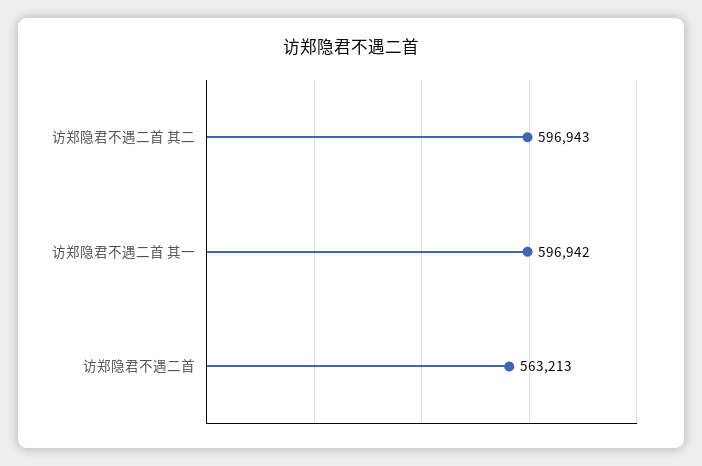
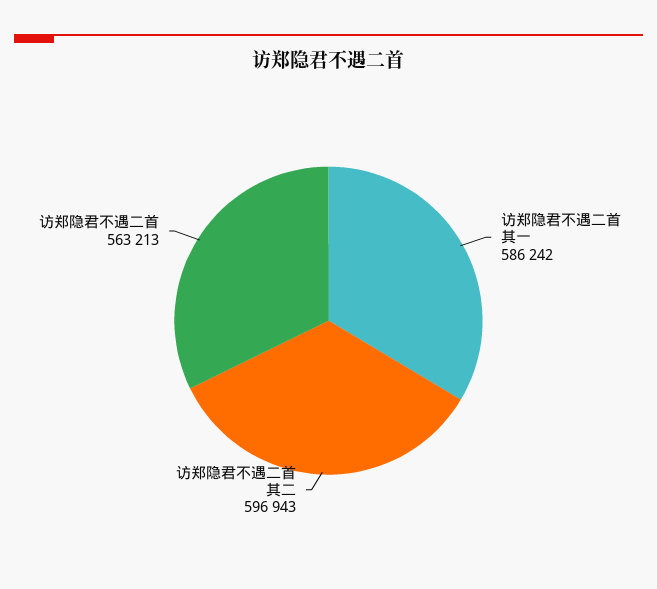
  {
    "访郑隐君不遇二首 其二": 596943,
-   "访郑隐君不遇二首 其一": 596942,
+   "访郑隐君不遇二首 其一": 586242,
    "访郑隐君不遇二首": 563213
  }

